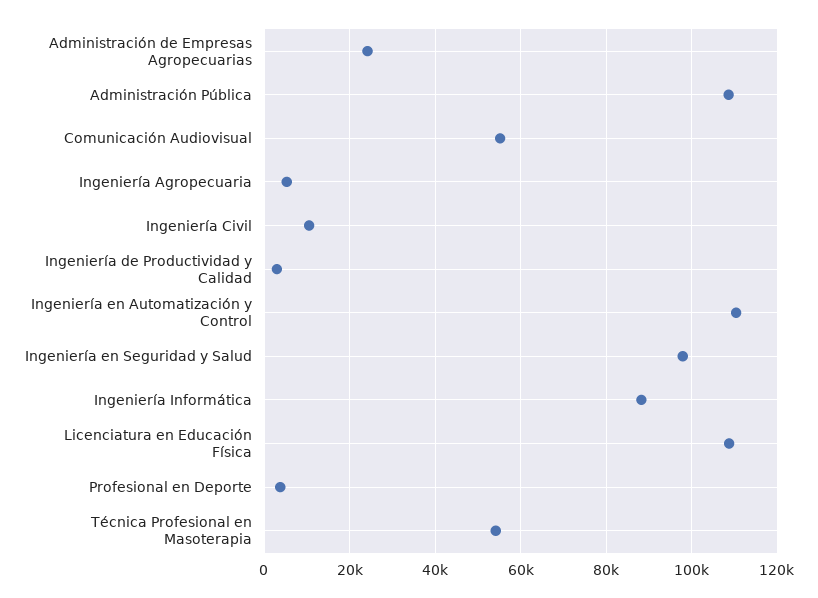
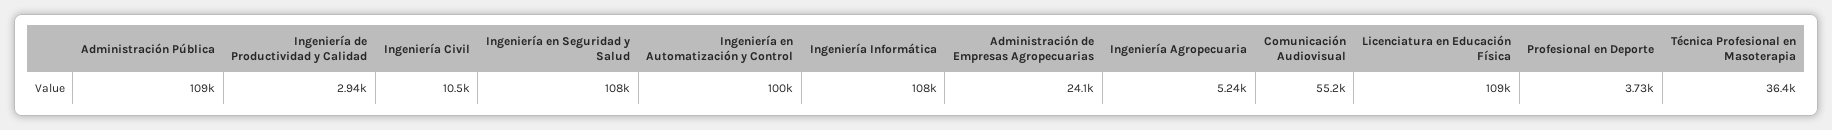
  {
    "Administración de Empresas Agropecuarias": 24100,
    "Administración Pública": 109000,
    "Comunicación Audiovisual": 55200,
    "Ingeniería Agropecuaria": 5240,
    "Ingeniería Civil": 10500,
    "Ingeniería de Productividad y Calidad": 2940,
-   "Ingeniería en Automatización y Control": 110000,
+   "Ingeniería en Automatización y Control": 100000,
-   "Ingeniería en Seguridad y Salud": 98000,
+   "Ingeniería en Seguridad y Salud": 108000,
-   "Ingeniería Informática": 88000,
+   "Ingeniería Informática": 108000,
    "Licenciatura en Educación Física": 109000,
    "Profesional en Deporte": 3730,
-   "Técnica Profesional en Masoterapia": 54000
+   "Técnica Profesional en Masoterapia": 36400
  }

